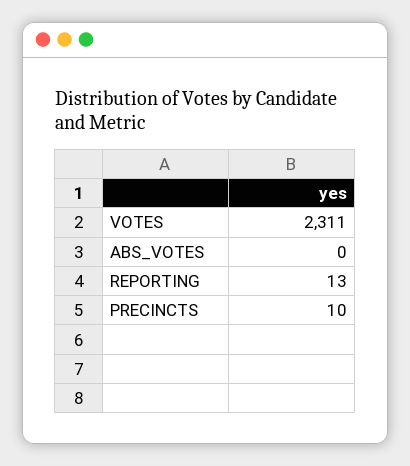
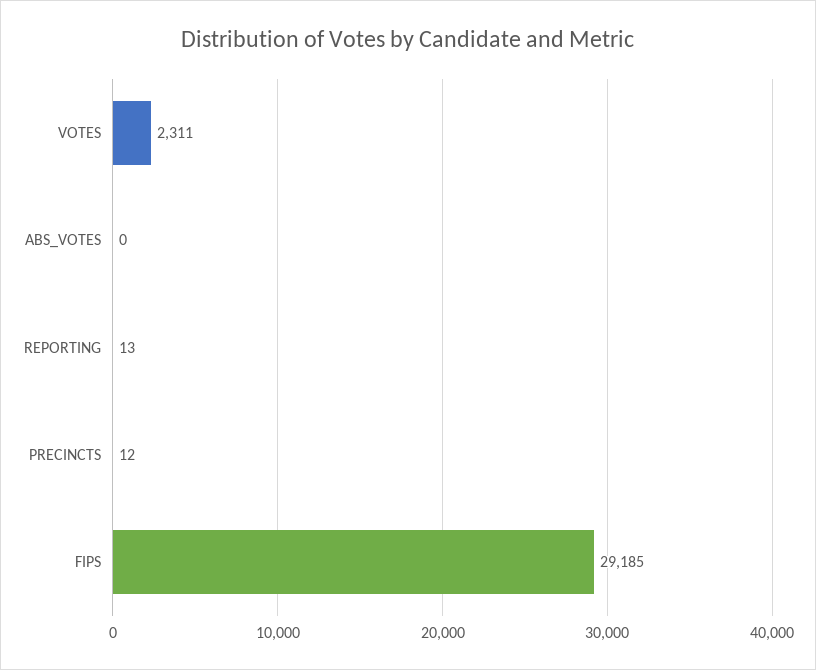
  {
    "VOTES": 2311,
    "ABS_VOTES": 0,
    "REPORTING": 13,
-   "PRECINCTS": 10
+   "PRECINCTS": 12,
+   "FIPS": 29185
  }

